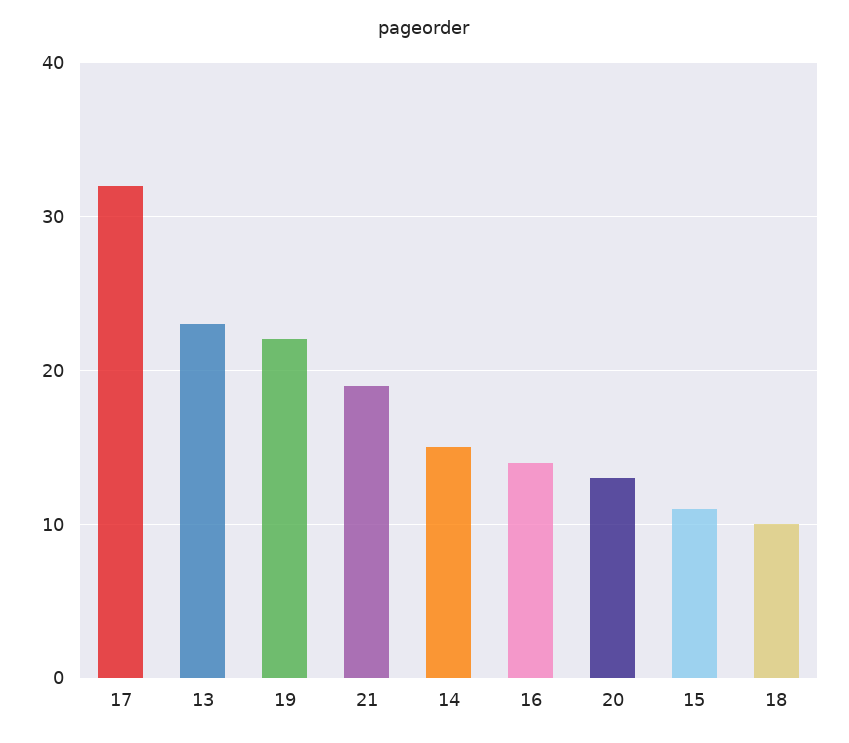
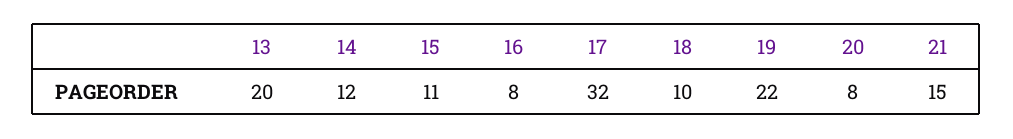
  {
    "17": 32,
-   "13": 23,
+   "13": 20,
    "19": 22,
-   "21": 19,
+   "21": 15,
-   "14": 15,
+   "14": 12,
-   "16": 14,
+   "16": 8,
-   "20": 13,
+   "20": 8,
    "15": 11,
    "18": 10
  }

